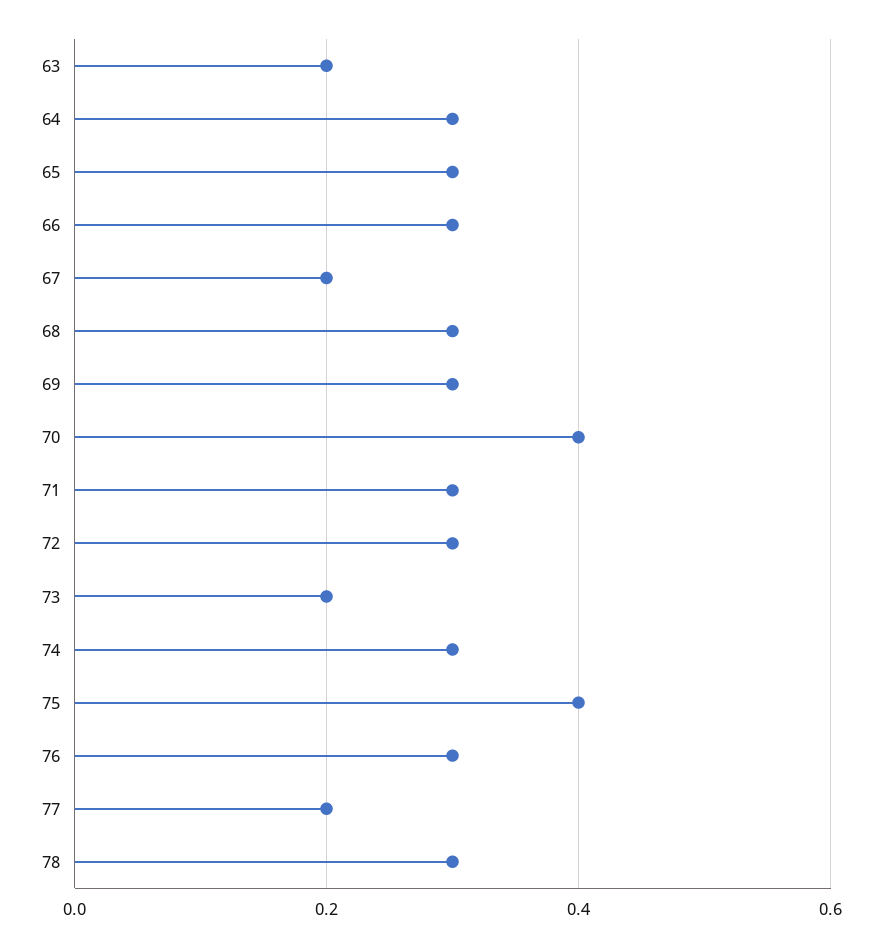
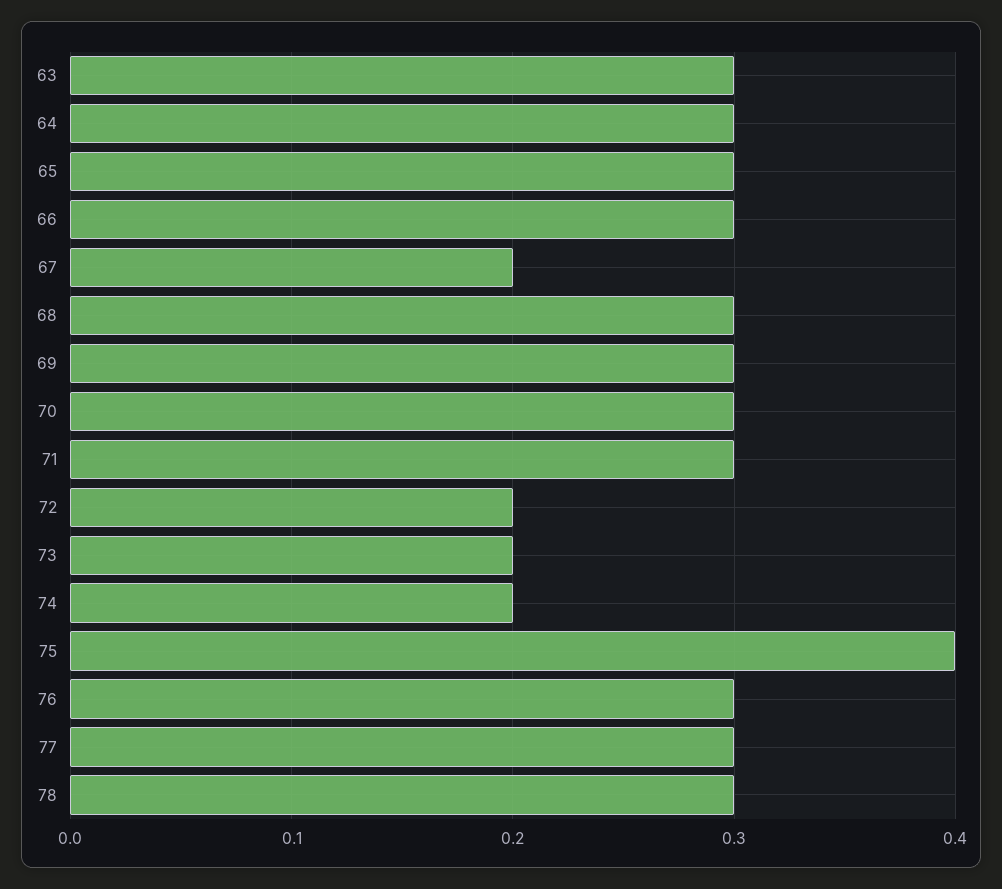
  {
-   "63": 0.2,
+   "63": 0.3,
    "64": 0.3,
    "65": 0.3,
    "66": 0.3,
    "67": 0.2,
    "68": 0.3,
    "69": 0.3,
-   "70": 0.4,
+   "70": 0.3,
    "71": 0.3,
-   "72": 0.3,
+   "72": 0.2,
    "73": 0.2,
-   "74": 0.3,
+   "74": 0.2,
    "75": 0.4,
    "76": 0.3,
-   "77": 0.2,
+   "77": 0.3,
    "78": 0.3
  }

